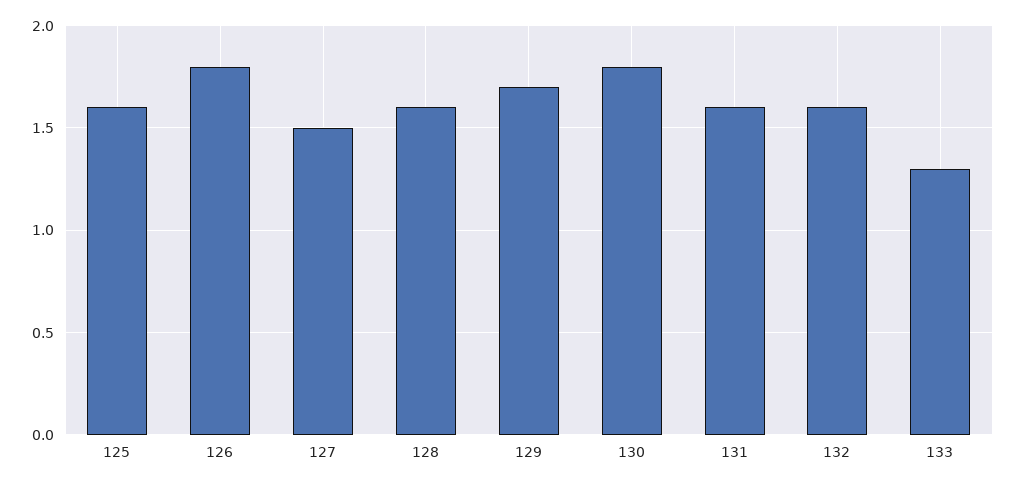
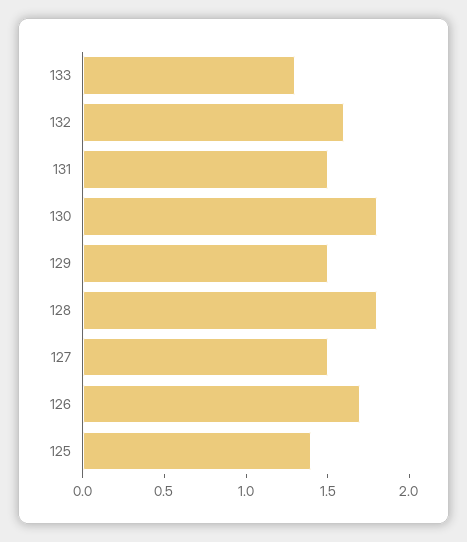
  {
-   "125": 1.6,
+   "125": 1.4,
-   "126": 1.8,
+   "126": 1.7,
    "127": 1.5,
-   "128": 1.6,
+   "128": 1.8,
-   "129": 1.7,
+   "129": 1.5,
    "130": 1.8,
-   "131": 1.6,
+   "131": 1.5,
    "132": 1.6,
    "133": 1.3
  }

